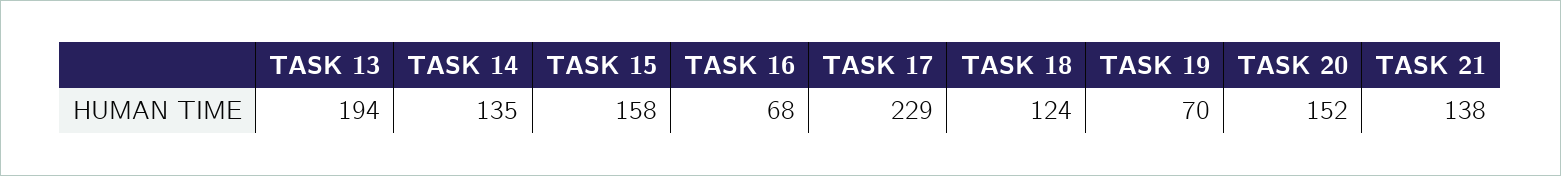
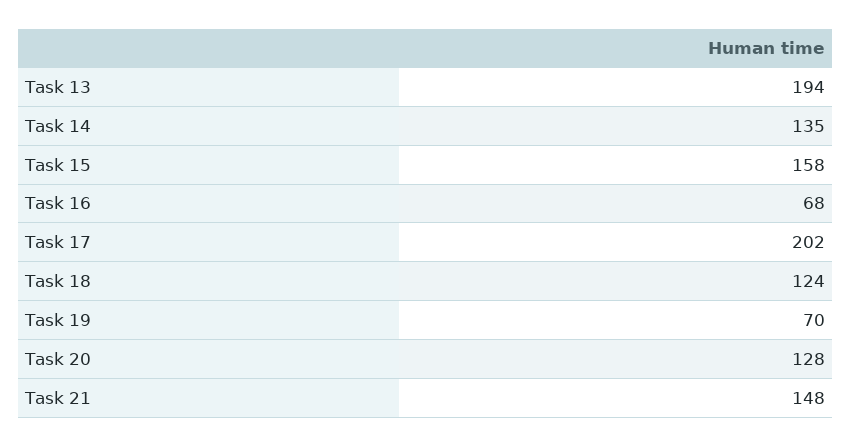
  {
    "TASK 13": 194,
    "TASK 14": 135,
    "TASK 15": 158,
    "TASK 16": 68,
-   "TASK 17": 229,
+   "TASK 17": 202,
    "TASK 18": 124,
    "TASK 19": 70,
-   "TASK 20": 152,
+   "TASK 20": 128,
-   "TASK 21": 138
+   "TASK 21": 148
  }

